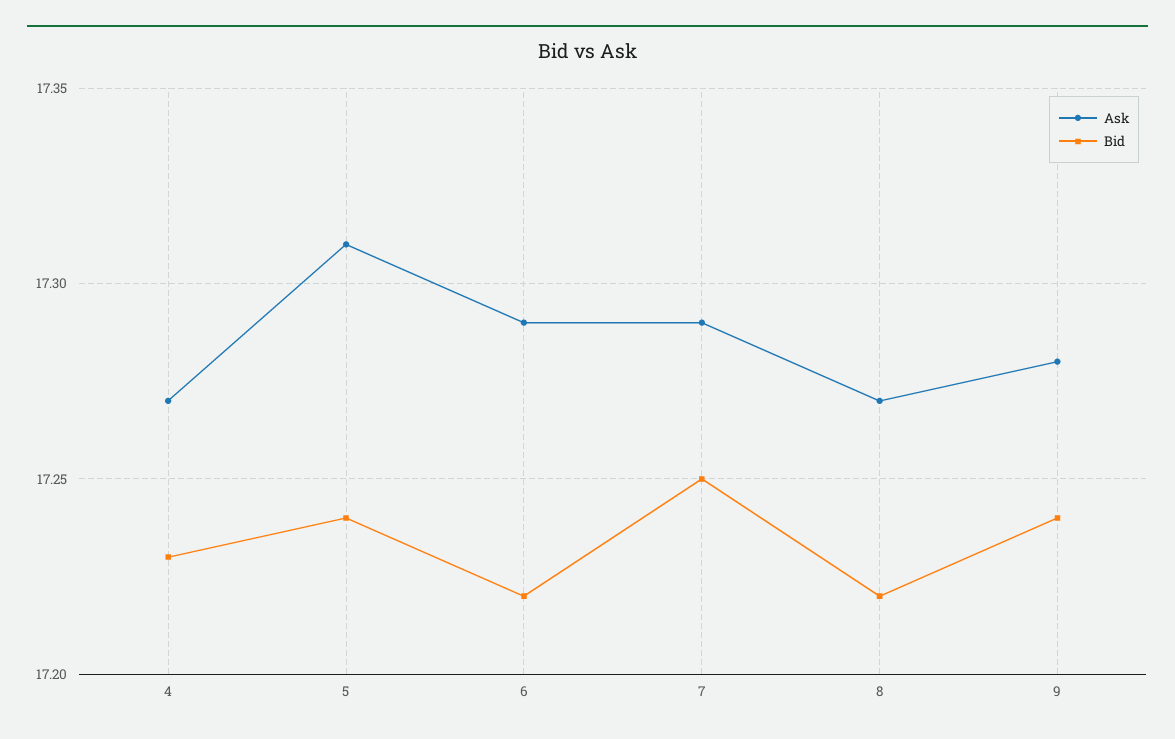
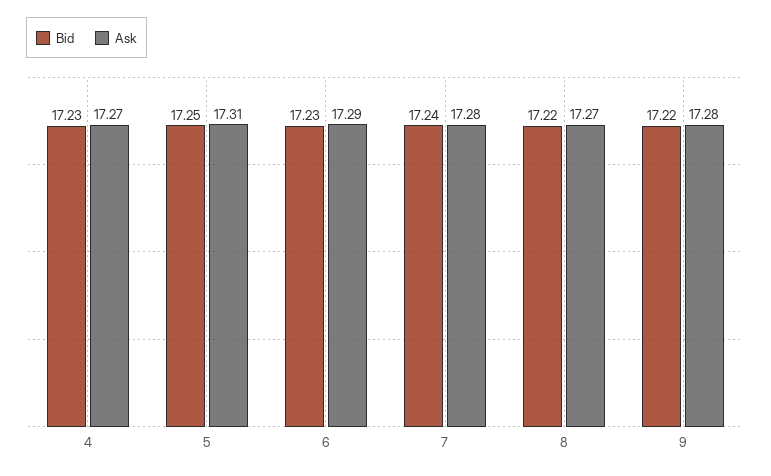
  {
    "Ask": {
      "4": 17.27,
      "5": 17.31,
      "6": 17.29,
-     "7": 17.29,
+     "7": 17.28,
      "8": 17.27,
      "9": 17.28
    },
    "Bid": {
      "4": 17.23,
-     "5": 17.24,
+     "5": 17.25,
-     "6": 17.22,
+     "6": 17.23,
-     "7": 17.25,
+     "7": 17.24,
      "8": 17.22,
-     "9": 17.24
+     "9": 17.22
    }
  }

